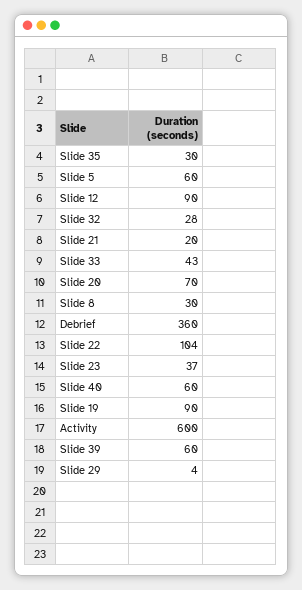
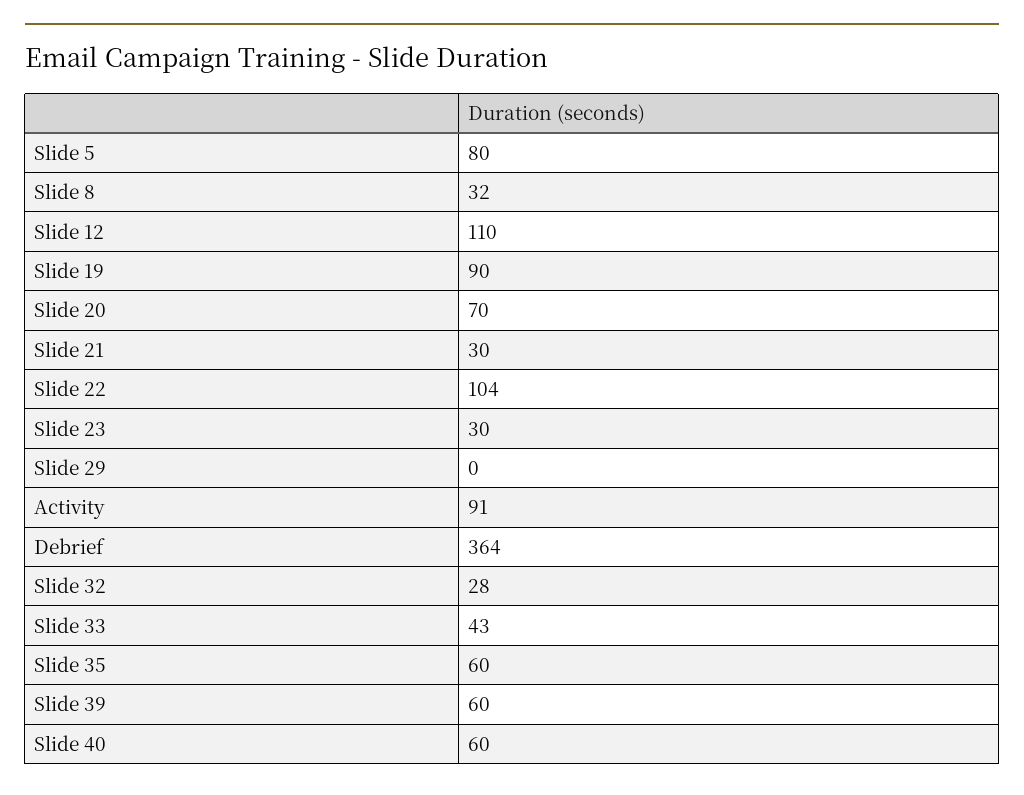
  {
-   "Slide 35": 30,
+   "Slide 35": 60,
-   "Slide 5": 60,
+   "Slide 5": 80,
-   "Slide 12": 90,
+   "Slide 12": 110,
    "Slide 32": 28,
-   "Slide 21": 20,
+   "Slide 21": 30,
    "Slide 33": 43,
    "Slide 20": 70,
-   "Slide 8": 30,
+   "Slide 8": 32,
-   "Debrief": 360,
+   "Debrief": 364,
    "Slide 22": 104,
-   "Slide 23": 37,
+   "Slide 23": 30,
    "Slide 40": 60,
    "Slide 19": 90,
-   "Activity": 600,
+   "Activity": 91,
    "Slide 39": 60,
-   "Slide 29": 4
+   "Slide 29": 0
  }

